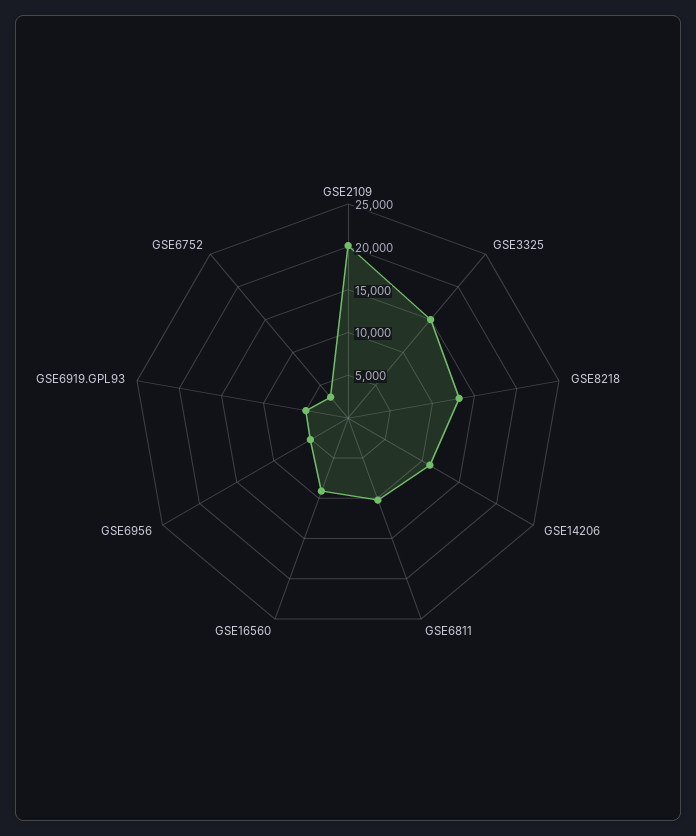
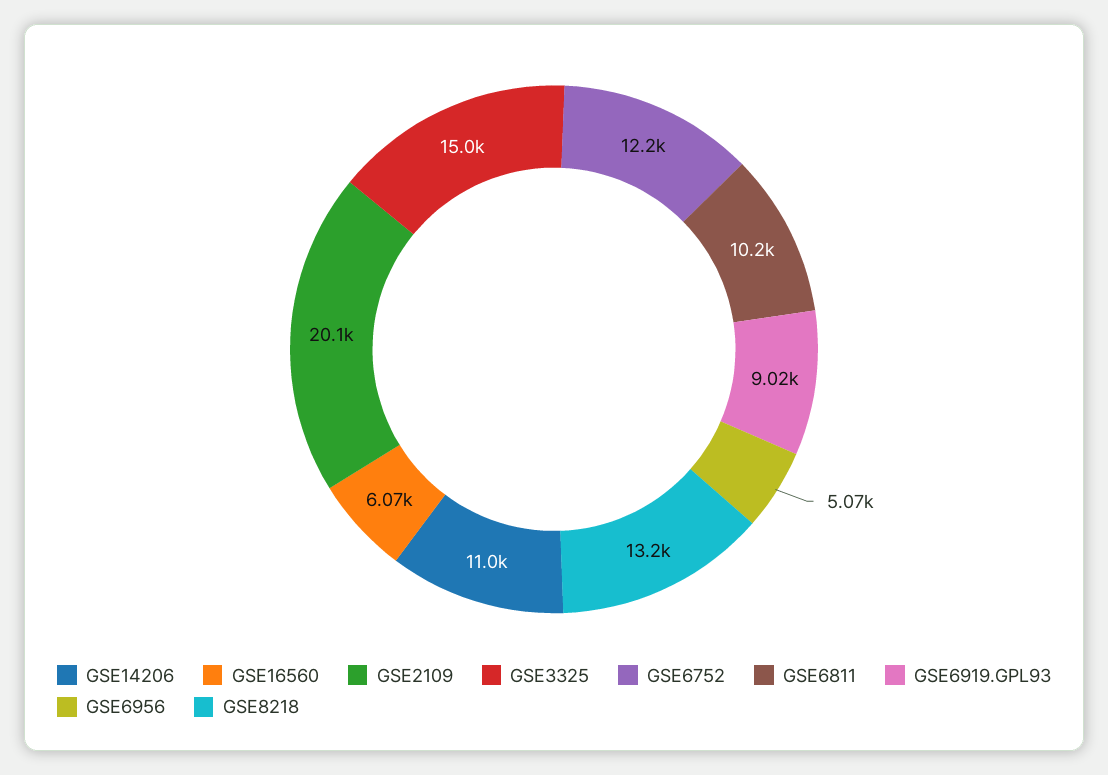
  {
    "GSE2109": 20100,
    "GSE3325": 15000,
    "GSE8218": 13200,
    "GSE14206": 11000,
    "GSE6811": 10200,
-   "GSE16560": 9000,
+   "GSE16560": 6070,
    "GSE6956": 5070,
-   "GSE6919.GPL93": 5000,
+   "GSE6919.GPL93": 9020,
-   "GSE6752": 3000
+   "GSE6752": 12200
  }

